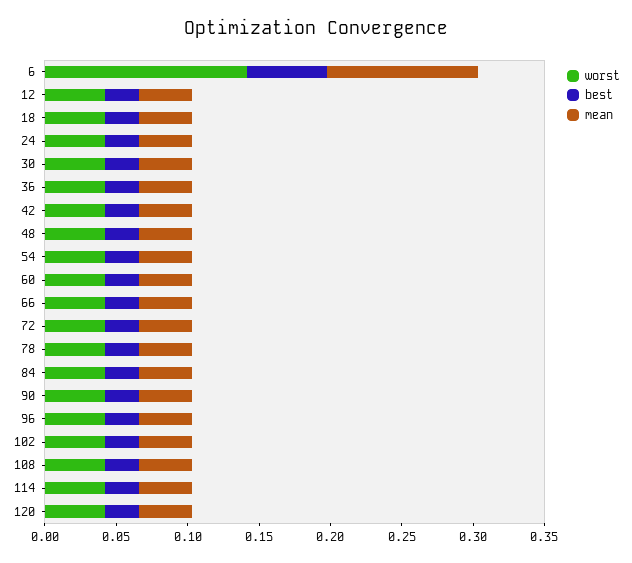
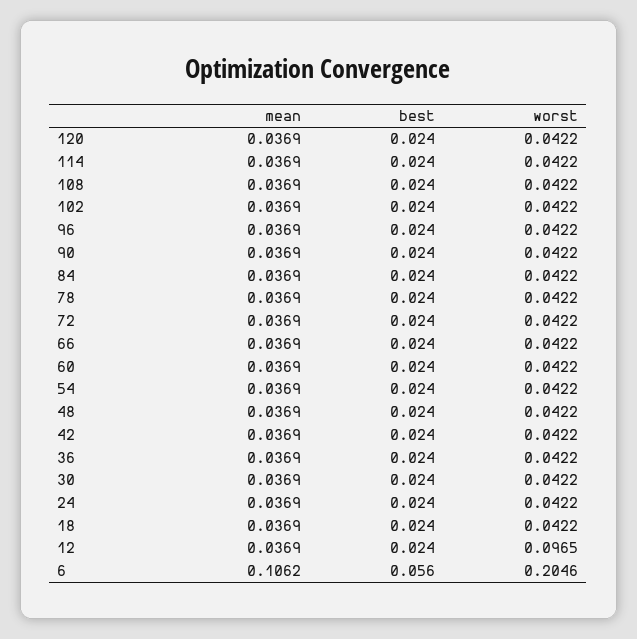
  {
    "worst": {
-     "6": 0.14,
+     "6": 0.2046,
-     "12": 0.04,
+     "12": 0.0965,
      "18": 0.0422,
      "24": 0.0422,
      "30": 0.0422,
      "36": 0.0422,
      "42": 0.0422,
      "48": 0.0422,
      "54": 0.0422,
      "60": 0.0422,
      "66": 0.0422,
      "72": 0.0422,
      "78": 0.0422,
      "84": 0.0422,
      "90": 0.0422,
      "96": 0.0422,
      "102": 0.0422,
      "108": 0.0422,
      "114": 0.0422,
      "120": 0.0422
    },
    "best": {
      "6": 0.056,
      "12": 0.024,
      "18": 0.024,
      "24": 0.024,
      "30": 0.024,
      "36": 0.024,
      "42": 0.024,
      "48": 0.024,
      "54": 0.024,
      "60": 0.024,
      "66": 0.024,
      "72": 0.024,
      "78": 0.024,
      "84": 0.024,
      "90": 0.024,
      "96": 0.024,
      "102": 0.024,
      "108": 0.024,
      "114": 0.024,
      "120": 0.024
    },
    "mean": {
      "6": 0.1062,
      "12": 0.0369,
      "18": 0.0369,
      "24": 0.0369,
      "30": 0.0369,
      "36": 0.0369,
      "42": 0.0369,
      "48": 0.0369,
      "54": 0.0369,
      "60": 0.0369,
      "66": 0.0369,
      "72": 0.0369,
      "78": 0.0369,
      "84": 0.0369,
      "90": 0.0369,
      "96": 0.0369,
      "102": 0.0369,
      "108": 0.0369,
      "114": 0.0369,
      "120": 0.0369
    }
  }

